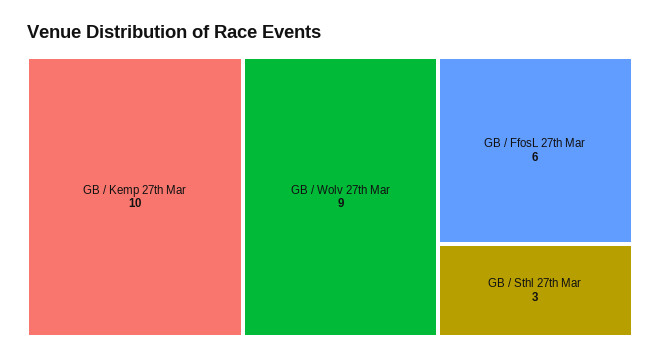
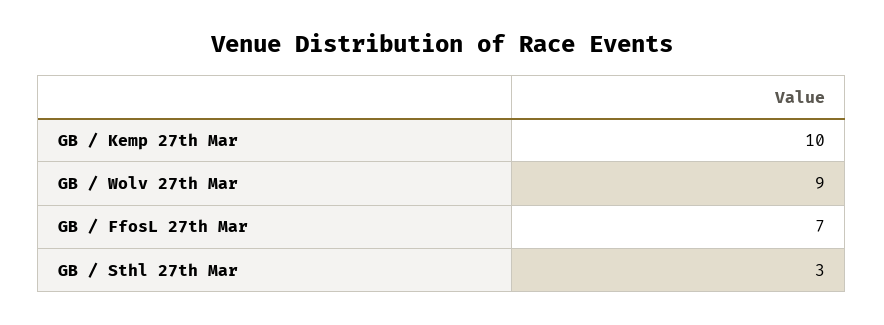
  {
    "GB / Kemp 27th Mar": 10,
    "GB / Wolv 27th Mar": 9,
-   "GB / FfosL 27th Mar": 6,
+   "GB / FfosL 27th Mar": 7,
    "GB / Sthl 27th Mar": 3
  }

